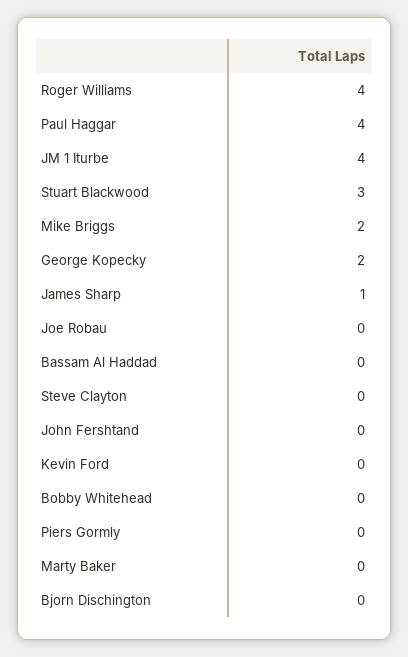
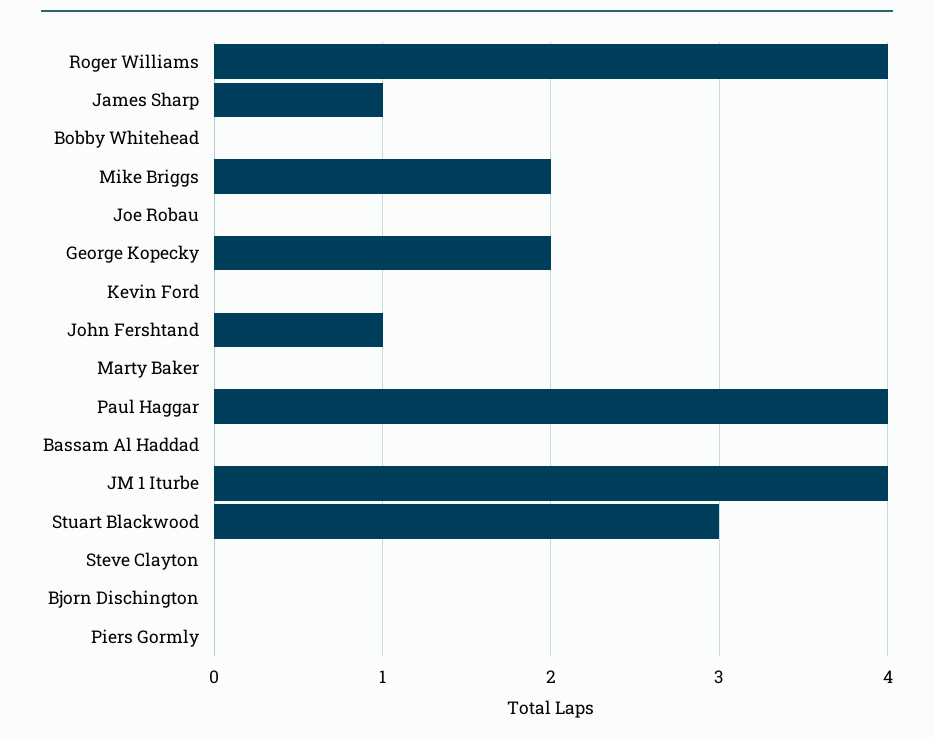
  {
    "Roger Williams": 4,
    "Paul Haggar": 4,
    "JM 1 Iturbe": 4,
    "Stuart Blackwood": 3,
    "Mike Briggs": 2,
    "George Kopecky": 2,
    "James Sharp": 1,
    "Joe Robau": 0,
    "Bassam Al Haddad": 0,
    "Steve Clayton": 0,
-   "John Fershtand": 0,
+   "John Fershtand": 1,
    "Kevin Ford": 0,
    "Bobby Whitehead": 0,
    "Piers Gormly": 0,
    "Marty Baker": 0,
    "Bjorn Dischington": 0
  }

